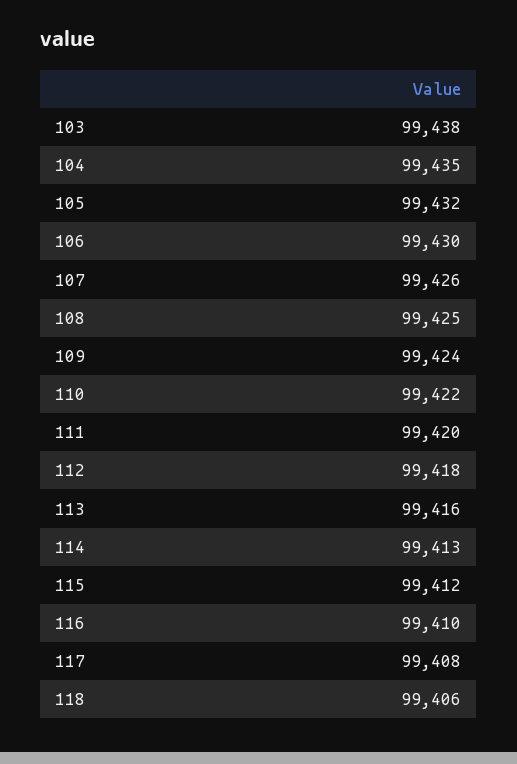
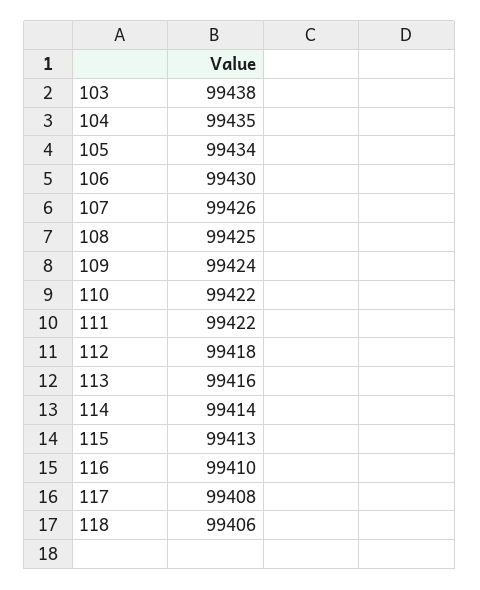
  {
    "103": 99438,
    "104": 99435,
-   "105": 99432,
+   "105": 99434,
    "106": 99430,
    "107": 99426,
    "108": 99425,
    "109": 99424,
    "110": 99422,
-   "111": 99420,
+   "111": 99422,
    "112": 99418,
    "113": 99416,
-   "114": 99413,
+   "114": 99414,
-   "115": 99412,
+   "115": 99413,
    "116": 99410,
    "117": 99408,
    "118": 99406
  }

